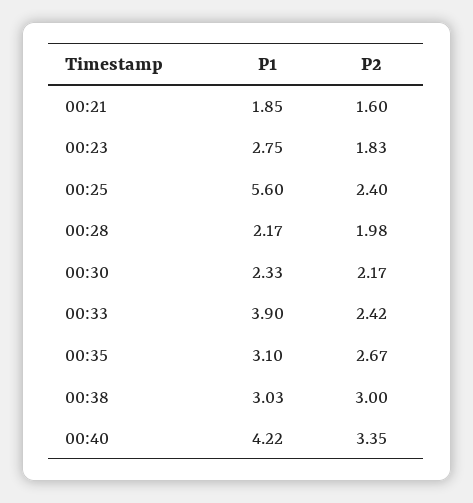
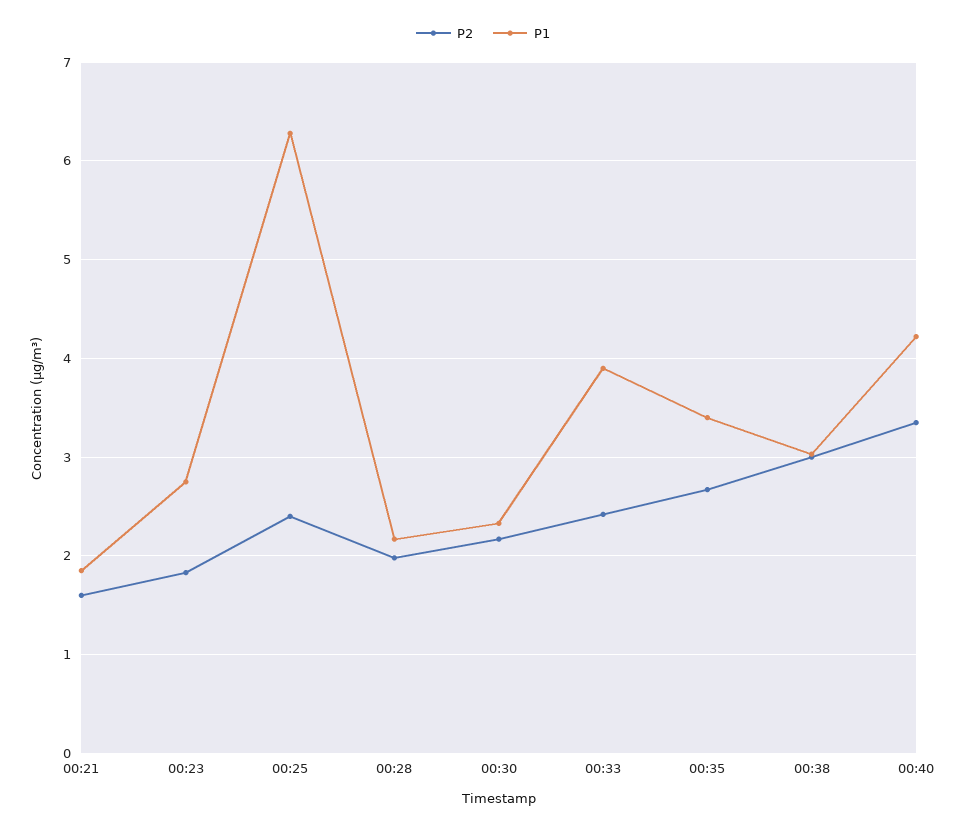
  {
    "P1": {
      "00:21": 1.85,
      "00:23": 2.75,
-     "00:25": 5.6,
+     "00:25": 6.3,
      "00:28": 2.17,
      "00:30": 2.33,
      "00:33": 3.9,
-     "00:35": 3.1,
+     "00:35": 3.4,
      "00:38": 3.03,
      "00:40": 4.22
    },
    "P2": {
      "00:21": 1.6,
      "00:23": 1.83,
      "00:25": 2.4,
      "00:28": 1.98,
      "00:30": 2.17,
      "00:33": 2.42,
      "00:35": 2.67,
      "00:38": 3,
      "00:40": 3.35
    }
  }

